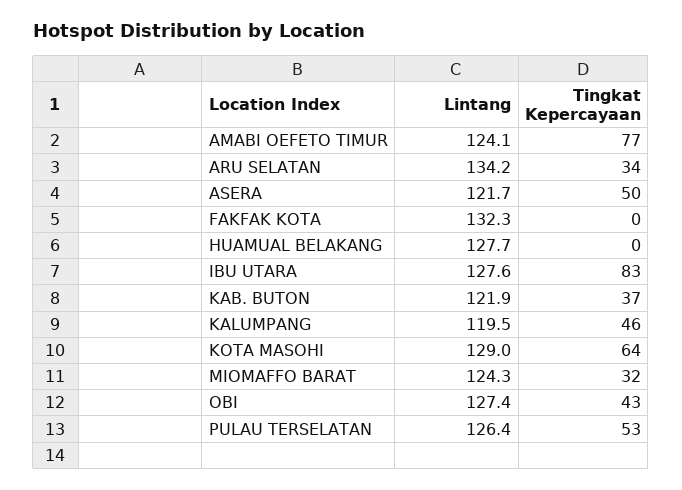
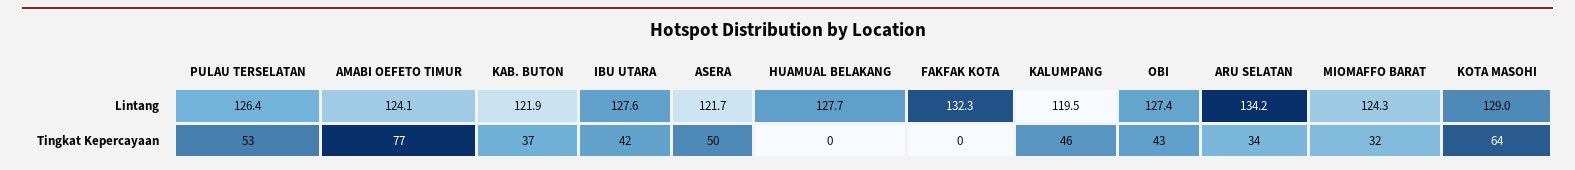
  {
    "Lintang": {
      "AMABI OEFETO TIMUR": 124.1,
      "ARU SELATAN": 134.2,
      "ASERA": 121.7,
      "FAKFAK KOTA": 132.3,
      "HUAMUAL BELAKANG": 127.7,
      "IBU UTARA": 127.6,
      "KAB. BUTON": 121.9,
      "KALUMPANG": 119.5,
      "KOTA MASOHI": 129,
      "MIOMAFFO BARAT": 124.3,
      "OBI": 127.4,
      "PULAU TERSELATAN": 126.4
    },
    "Tingkat Kepercayaan": {
      "AMABI OEFETO TIMUR": 77,
      "ARU SELATAN": 34,
      "ASERA": 50,
      "FAKFAK KOTA": 0,
      "HUAMUAL BELAKANG": 0,
-     "IBU UTARA": 83,
+     "IBU UTARA": 42,
      "KAB. BUTON": 37,
      "KALUMPANG": 46,
      "KOTA MASOHI": 64,
      "MIOMAFFO BARAT": 32,
      "OBI": 43,
      "PULAU TERSELATAN": 53
    }
  }

